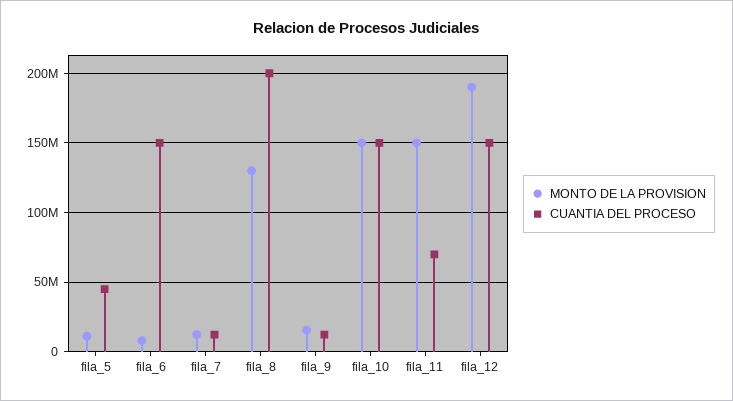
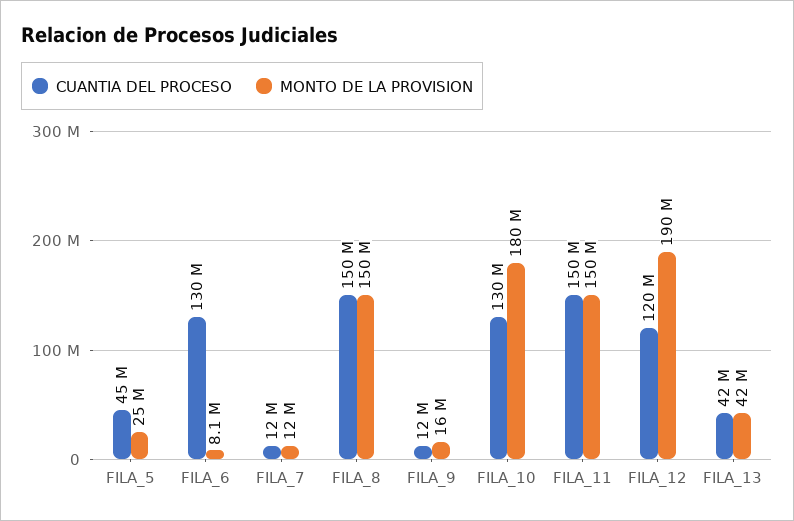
  {
    "MONTO DE LA PROVISION": {
-     "fila_5": 10000000,
+     "fila_5": 25000000,
      "fila_6": 8100000,
      "fila_7": 12000000,
-     "fila_8": 130000000,
+     "fila_8": 150000000,
      "fila_9": 16000000,
-     "fila_10": 150000000,
+     "fila_10": 180000000,
      "fila_11": 150000000,
-     "fila_12": 190000000
+     "fila_12": 190000000,
+     "FILA_13": 42000000
    },
    "CUANTIA DEL PROCESO": {
      "fila_5": 45000000,
-     "fila_6": 150000000,
+     "fila_6": 130000000,
      "fila_7": 12000000,
-     "fila_8": 200000000,
+     "fila_8": 150000000,
      "fila_9": 12000000,
-     "fila_10": 150000000,
+     "fila_10": 130000000,
-     "fila_11": 70000000,
+     "fila_11": 150000000,
-     "fila_12": 150000000
+     "fila_12": 120000000,
+     "FILA_13": 42000000
    }
  }

